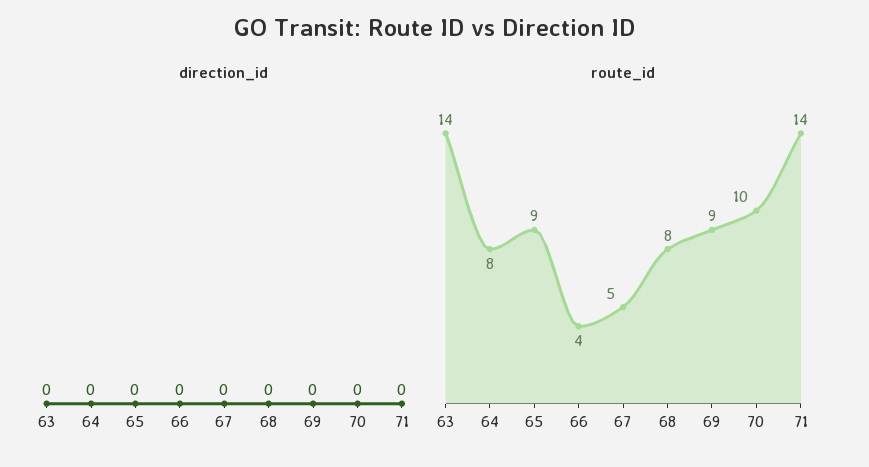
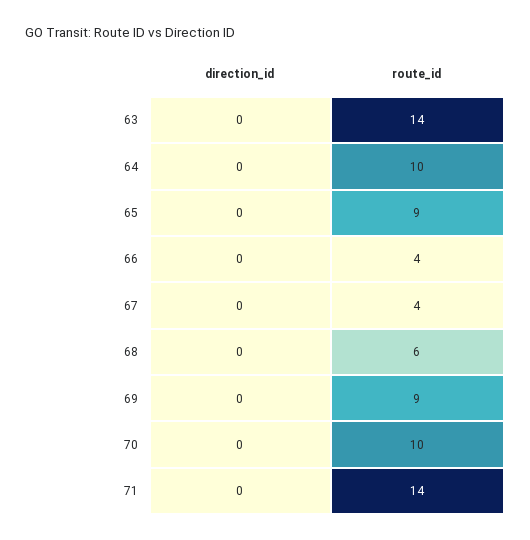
  {
    "direction_id": {
      "63": 0,
      "64": 0,
      "65": 0,
      "66": 0,
      "67": 0,
      "68": 0,
      "69": 0,
      "70": 0,
      "71": 0
    },
    "route_id": {
      "63": 14,
-     "64": 8,
+     "64": 10,
      "65": 9,
      "66": 4,
-     "67": 5,
+     "67": 4,
-     "68": 8,
+     "68": 6,
      "69": 9,
      "70": 10,
      "71": 14
    }
  }

